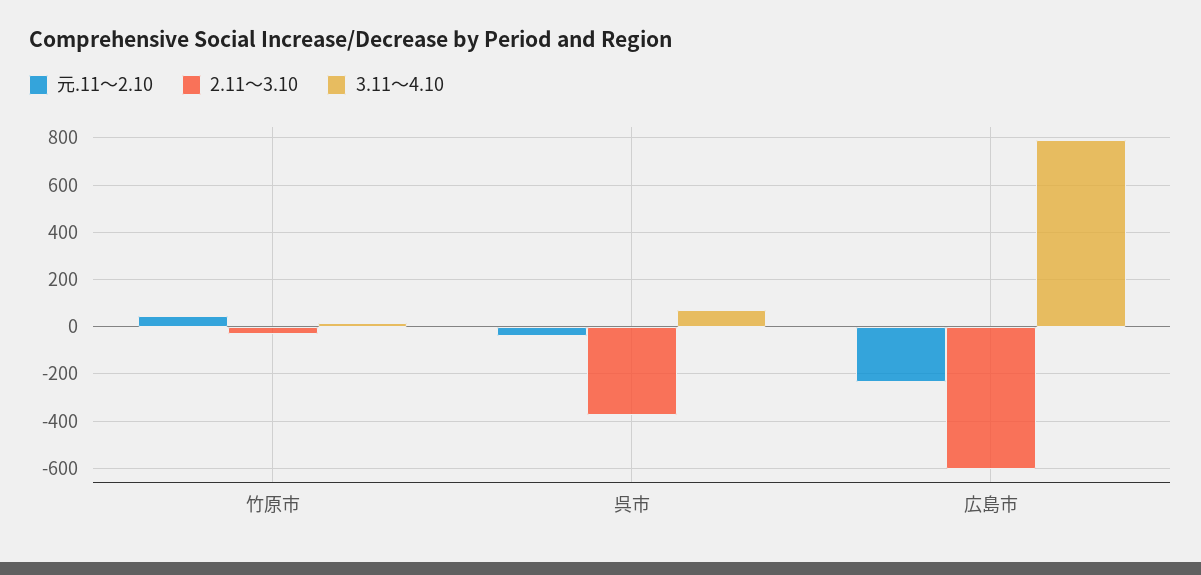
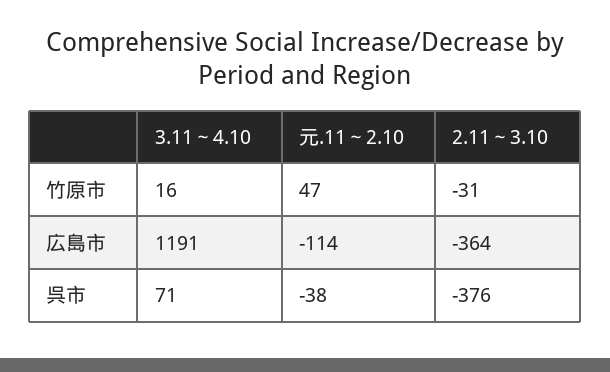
  {
    "元.11～2.10": {
      "竹原市": 47,
      "呉市": -38,
-     "広島市": -250
+     "広島市": -114
    },
    "2.11～3.10": {
      "竹原市": -31,
      "呉市": -376,
-     "広島市": -600
+     "広島市": -364
    },
    "3.11～4.10": {
      "竹原市": 16,
      "呉市": 71,
-     "広島市": 800
+     "広島市": 1191
    }
  }

